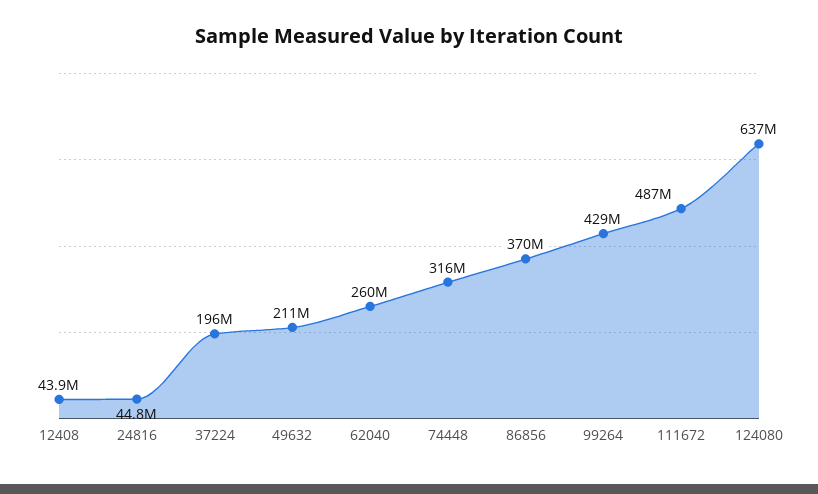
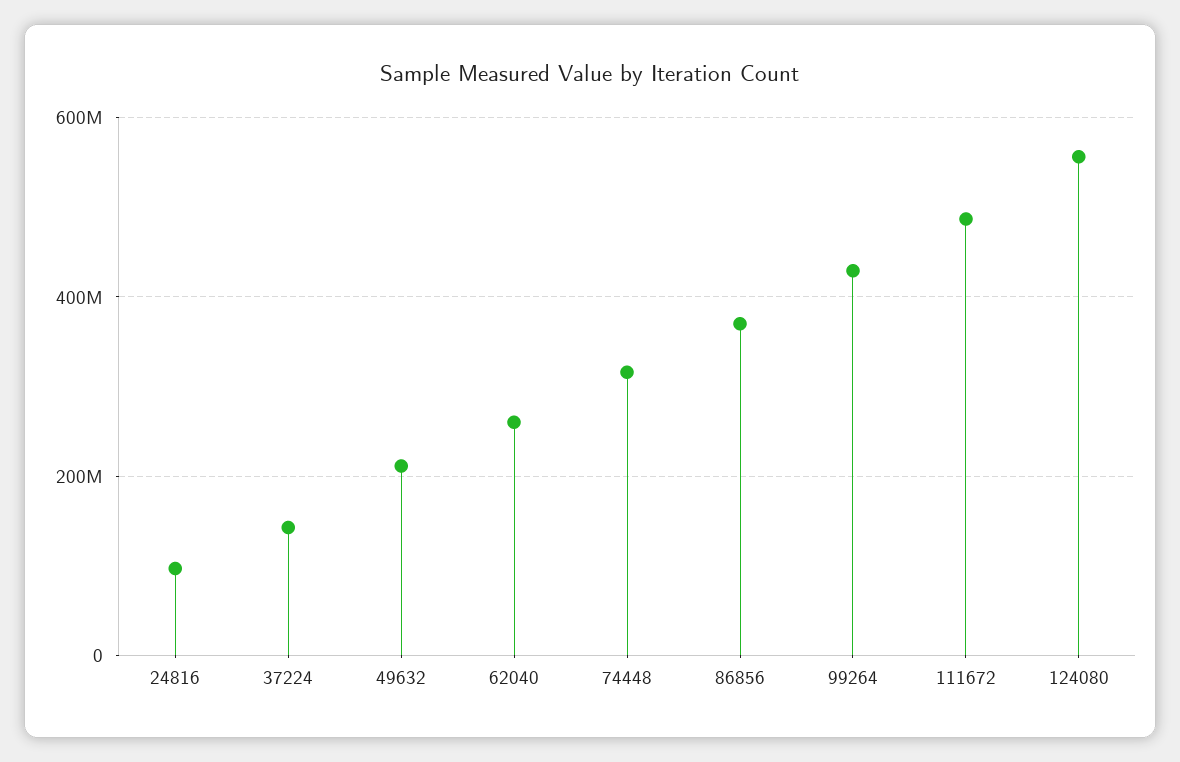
  {
-   "12408": 43900000,
-   "24816": 44800000,
+   "24816": 100000000,
-   "37224": 196000000,
+   "37224": 140000000,
    "49632": 211000000,
    "62040": 260000000,
    "74448": 316000000,
    "86856": 370000000,
    "99264": 429000000,
    "111672": 487000000,
-   "124080": 637000000
+   "124080": 560000000
  }

